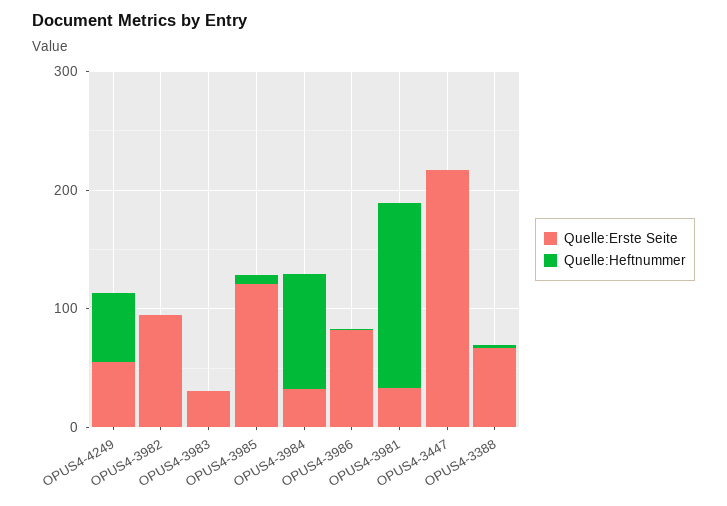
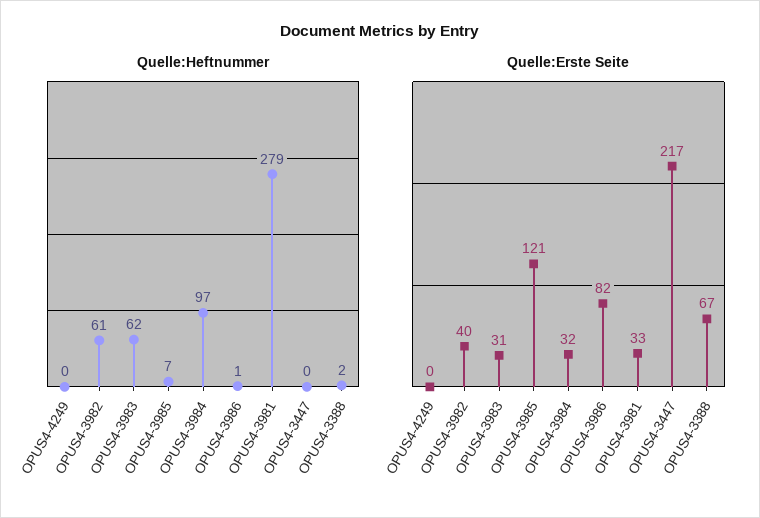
  {
    "Quelle:Erste Seite": {
-     "OPUS4-4249": 60,
+     "OPUS4-4249": 0,
-     "OPUS4-3982": 100,
+     "OPUS4-3982": 40,
      "OPUS4-3983": 31,
      "OPUS4-3985": 121,
      "OPUS4-3984": 32,
      "OPUS4-3986": 82,
      "OPUS4-3981": 33,
      "OPUS4-3447": 217,
      "OPUS4-3388": 67
    },
    "Quelle:Heftnummer": {
-     "OPUS4-4249": 60,
+     "OPUS4-4249": 0,
-     "OPUS4-3982": 0,
+     "OPUS4-3982": 61,
-     "OPUS4-3983": 0,
+     "OPUS4-3983": 62,
      "OPUS4-3985": 7,
      "OPUS4-3984": 97,
      "OPUS4-3986": 1,
-     "OPUS4-3981": 160,
+     "OPUS4-3981": 279,
      "OPUS4-3447": 0,
      "OPUS4-3388": 2
    }
  }

